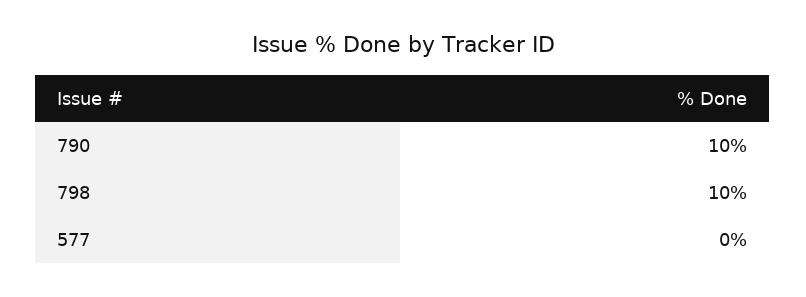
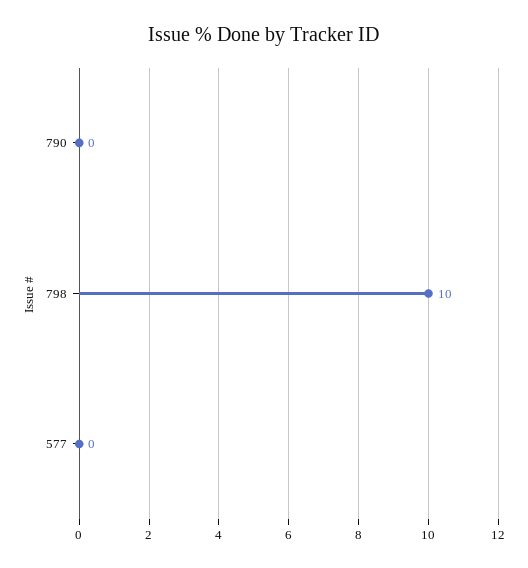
  {
-   "790": 10,
+   "790": 0,
    "798": 10,
    "577": 0
  }

